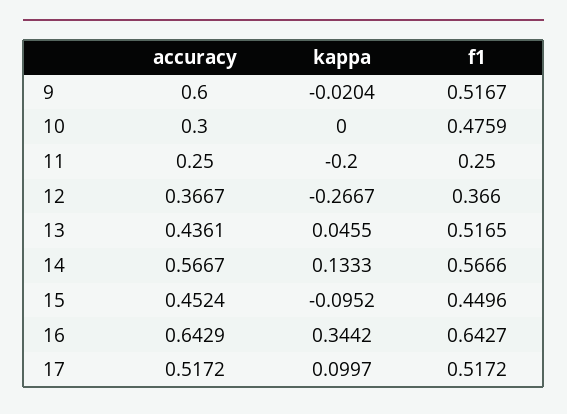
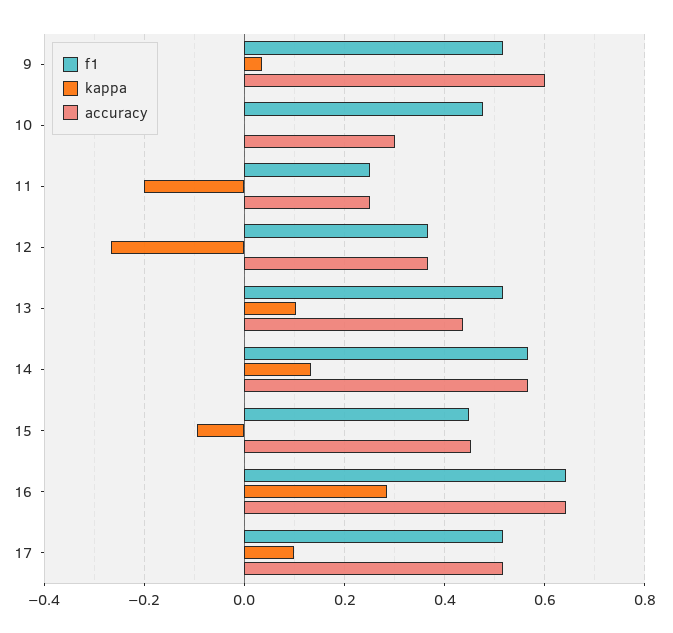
  {
    "accuracy": {
      "9": 0.6,
      "10": 0.3,
      "11": 0.25,
      "12": 0.3667,
      "13": 0.4361,
      "14": 0.5667,
      "15": 0.4524,
      "16": 0.6429,
      "17": 0.5172
    },
    "kappa": {
-     "9": -0.0204,
+     "9": 0.04,
      "10": 0,
      "11": -0.2,
      "12": -0.2667,
-     "13": 0.0455,
+     "13": 0.1,
      "14": 0.1333,
      "15": -0.0952,
-     "16": 0.3442,
+     "16": 0.28,
      "17": 0.0997
    },
    "f1": {
      "9": 0.5167,
      "10": 0.4759,
      "11": 0.25,
      "12": 0.366,
      "13": 0.5165,
      "14": 0.5666,
      "15": 0.4496,
      "16": 0.6427,
      "17": 0.5172
    }
  }

